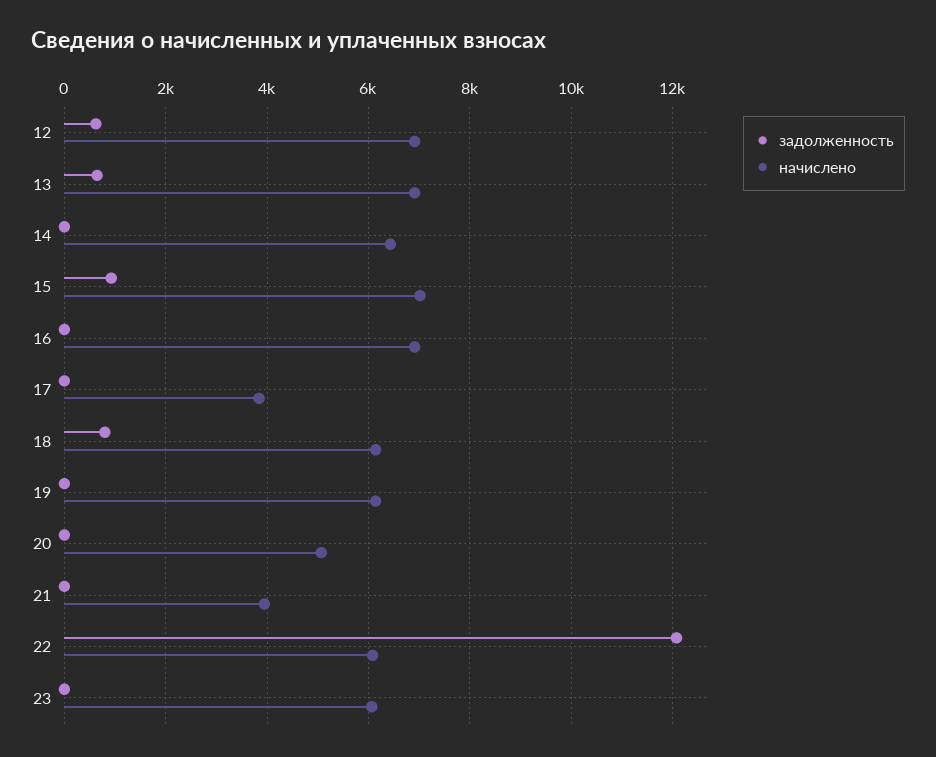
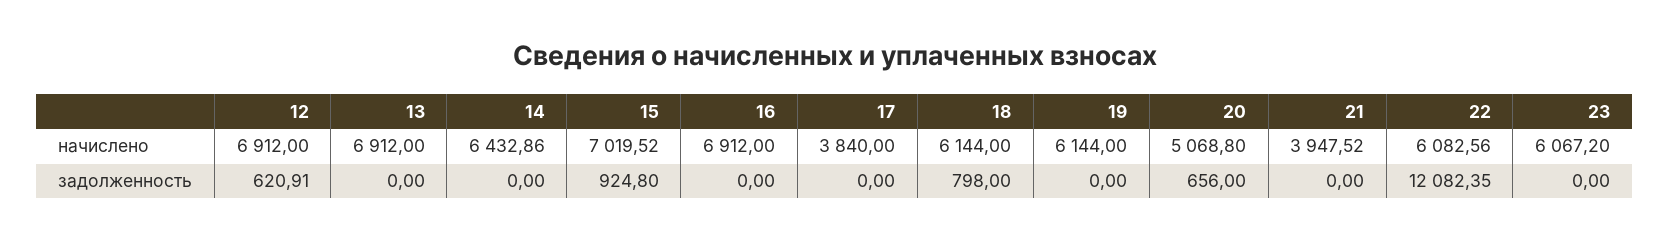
  {
    "задолженность": {
      "12": 620.91,
-     "13": 600,
+     "13": 0,
      "14": 0,
      "15": 924.8,
      "16": 0,
      "17": 0,
      "18": 798,
      "19": 0,
-     "20": 0,
+     "20": 656,
      "21": 0,
      "22": 12082.35,
      "23": 0
    },
    "начислено": {
      "12": 6912,
      "13": 6912,
      "14": 6432.86,
      "15": 7019.52,
      "16": 6912,
      "17": 3840,
      "18": 6144,
      "19": 6144,
      "20": 5068.8,
      "21": 3947.52,
      "22": 6082.56,
      "23": 6067.2
    }
  }

